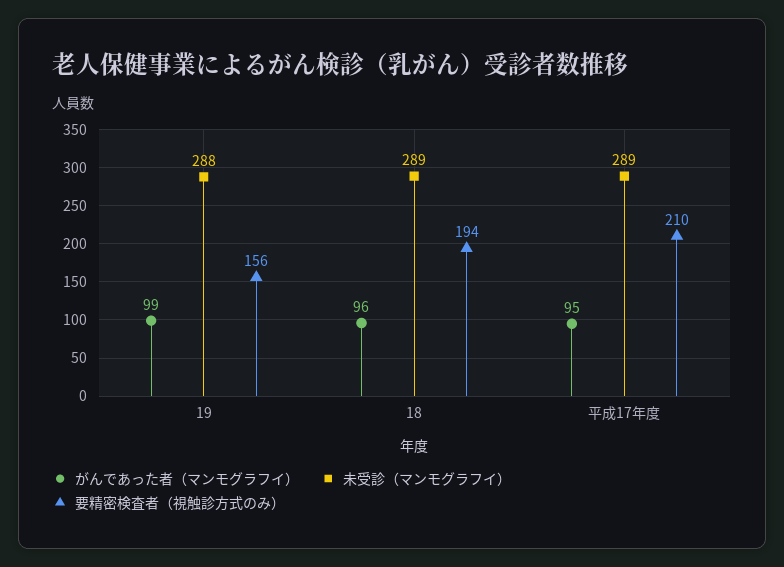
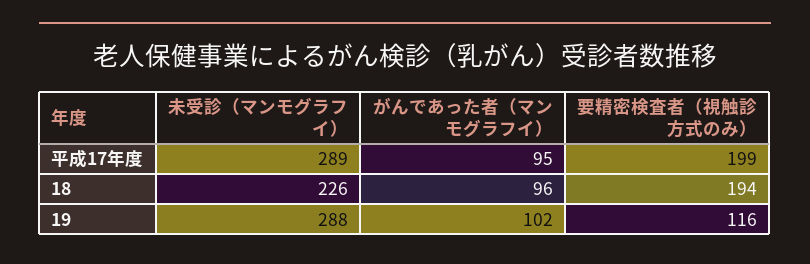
  {
    "がんであった者（マンモグラフイ）": {
-     "19": 99,
+     "19": 102,
      "18": 96,
      "平成17年度": 95
    },
    "未受診（マンモグラフイ）": {
      "19": 288,
-     "18": 289,
+     "18": 226,
      "平成17年度": 289
    },
    "要精密検査者（視触診方式のみ）": {
-     "19": 156,
+     "19": 116,
      "18": 194,
-     "平成17年度": 210
+     "平成17年度": 199
    }
  }

